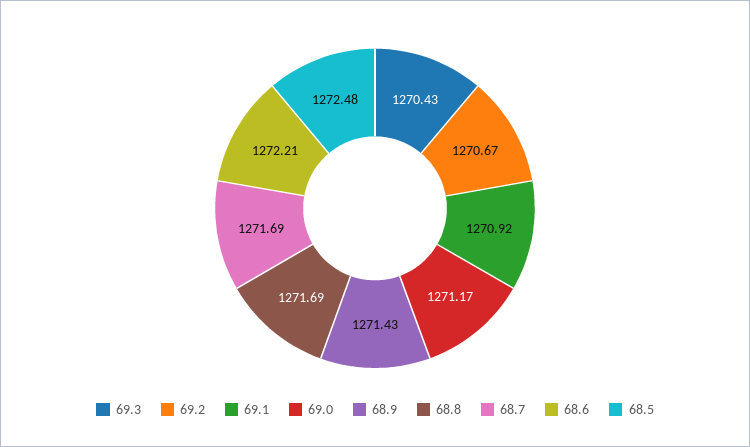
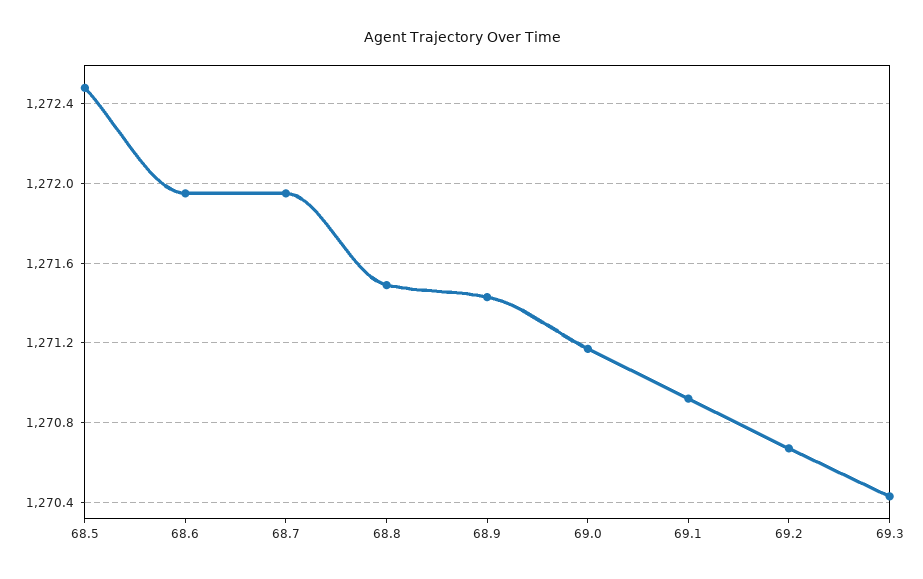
  {
    "69.3": 1270.43,
    "69.2": 1270.67,
    "69.1": 1270.92,
    "69.0": 1271.17,
    "68.9": 1271.43,
-   "68.8": 1271.69,
+   "68.8": 1271.5,
-   "68.7": 1271.69,
+   "68.7": 1271.95,
-   "68.6": 1272.21,
+   "68.6": 1271.95,
    "68.5": 1272.48
  }

